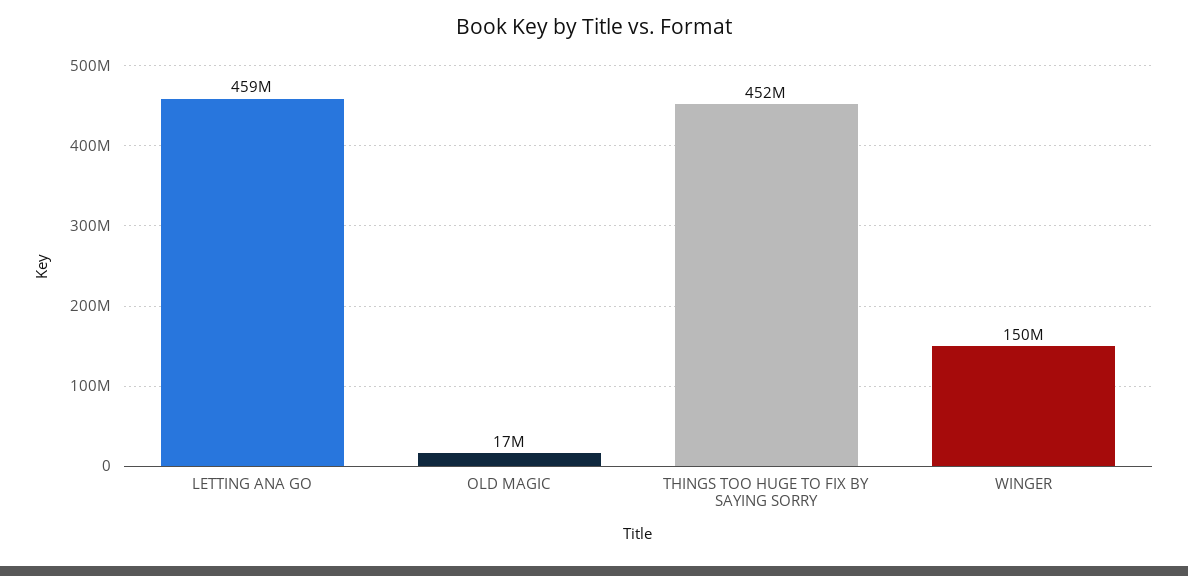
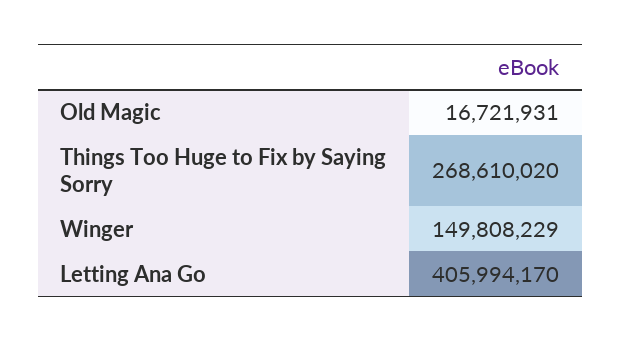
  {
-   "LETTING ANA GO": 459000000,
+   "LETTING ANA GO": 405994170,
    "OLD MAGIC": 16721931,
-   "THINGS TOO HUGE TO FIX BY SAYING SORRY": 452000000,
+   "THINGS TOO HUGE TO FIX BY SAYING SORRY": 268610020,
    "WINGER": 149808229
  }

